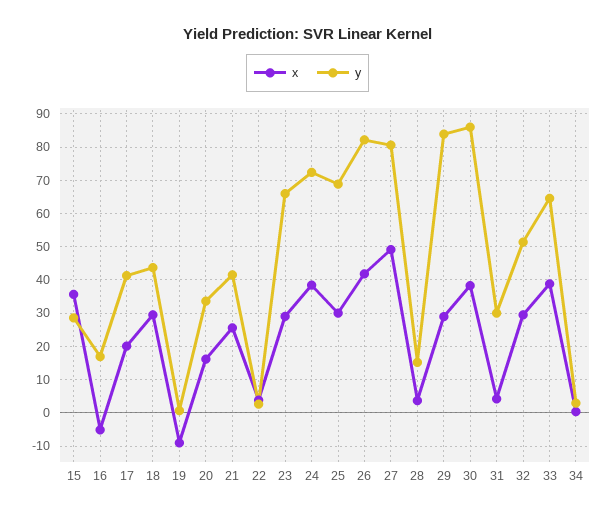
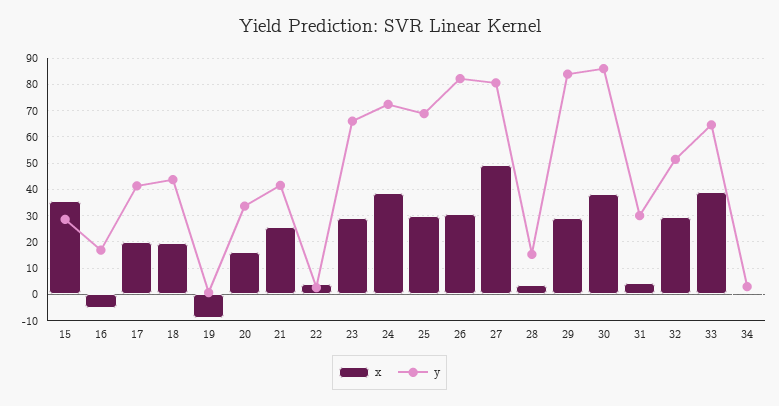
  {
    "x": {
      "15": 36,
      "16": -6,
      "17": 20,
-     "18": 30,
+     "18": 20,
      "19": -10,
      "20": 16,
      "21": 26,
      "22": 4,
      "23": 30,
      "24": 38,
      "25": 30,
-     "26": 42,
+     "26": 30,
      "27": 50,
      "28": 4,
      "29": 28,
      "30": 38,
      "31": 4,
      "32": 30,
      "33": 38,
      "34": 0
    },
    "y": {
      "15": 28,
      "16": 16,
      "17": 42,
      "18": 44,
      "19": 0,
      "20": 34,
      "21": 42,
      "22": 2,
      "23": 66,
      "24": 72,
      "25": 68,
      "26": 82,
      "27": 80,
      "28": 16,
      "29": 84,
      "30": 86,
      "31": 30,
      "32": 52,
      "33": 64,
      "34": 2
    }
  }

